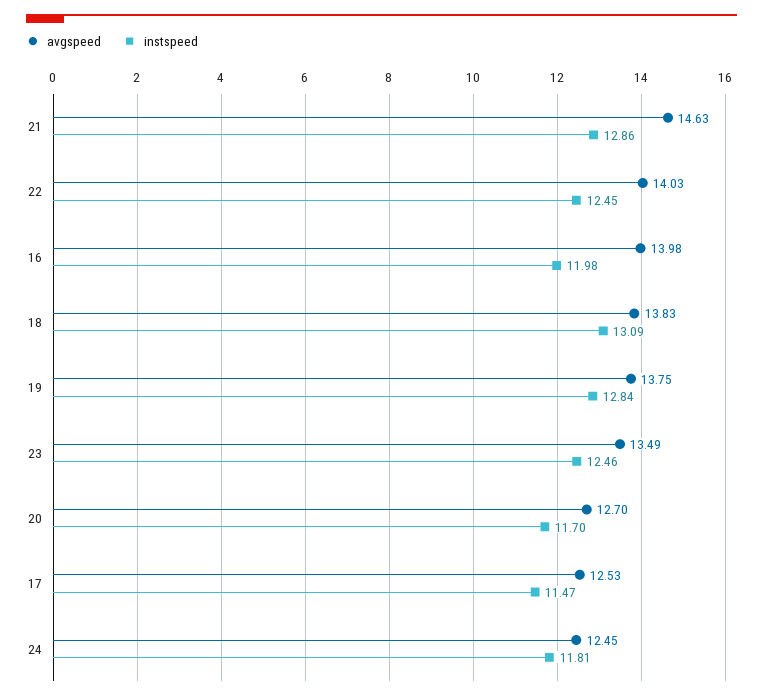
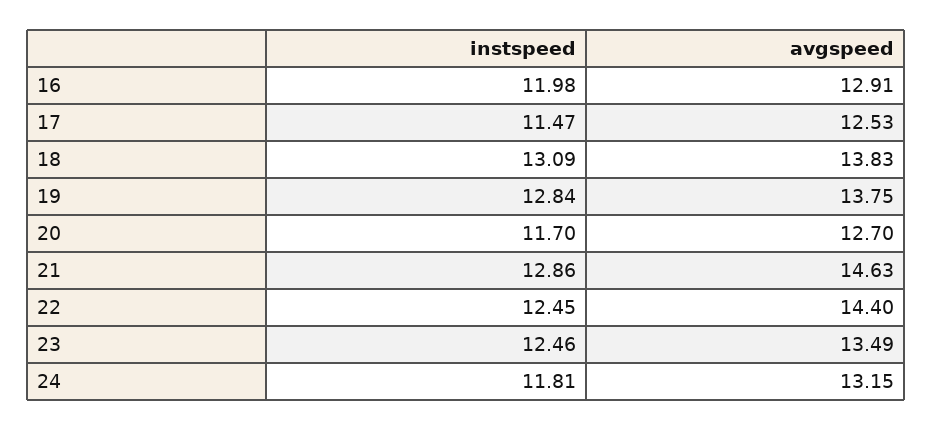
  {
    "avgspeed": {
      "21": 14.63,
-     "22": 14.03,
+     "22": 14.4,
-     "16": 13.98,
+     "16": 12.91,
      "18": 13.83,
      "19": 13.75,
      "23": 13.49,
      "20": 12.7,
      "17": 12.53,
-     "24": 12.45
+     "24": 13.15
    },
    "instspeed": {
      "21": 12.86,
      "22": 12.45,
      "16": 11.98,
      "18": 13.09,
      "19": 12.84,
      "23": 12.46,
      "20": 11.7,
      "17": 11.47,
      "24": 11.81
    }
  }

